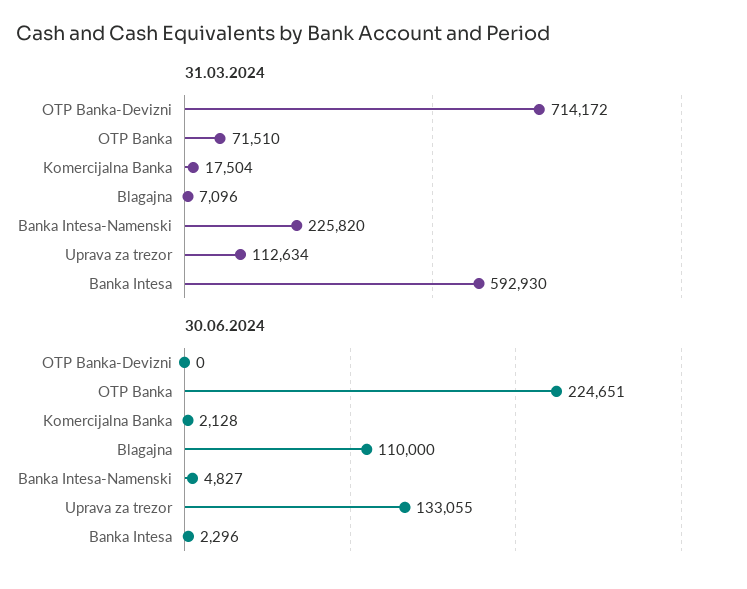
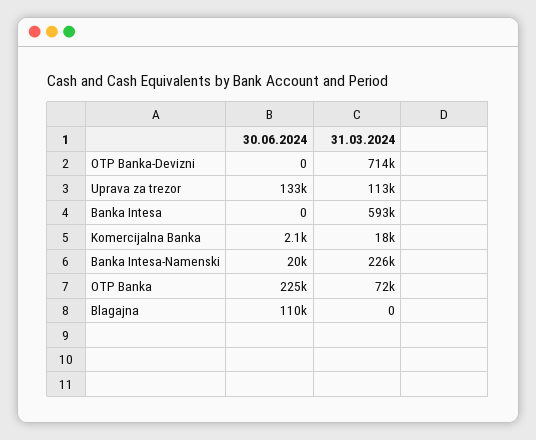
  {
    "31.03.2024": {
      "OTP Banka-Devizni": 714172,
      "OTP Banka": 71510,
      "Komercijalna Banka": 17504,
-     "Blagajna": 7096,
+     "Blagajna": 0,
      "Banka Intesa-Namenski": 225820,
      "Uprava za trezor": 112634,
      "Banka Intesa": 592930
    },
    "30.06.2024": {
      "OTP Banka-Devizni": 0,
      "OTP Banka": 224651,
      "Komercijalna Banka": 2128,
      "Blagajna": 110000,
-     "Banka Intesa-Namenski": 4827,
+     "Banka Intesa-Namenski": 20000,
      "Uprava za trezor": 133055,
-     "Banka Intesa": 2296
+     "Banka Intesa": 0
    }
  }

